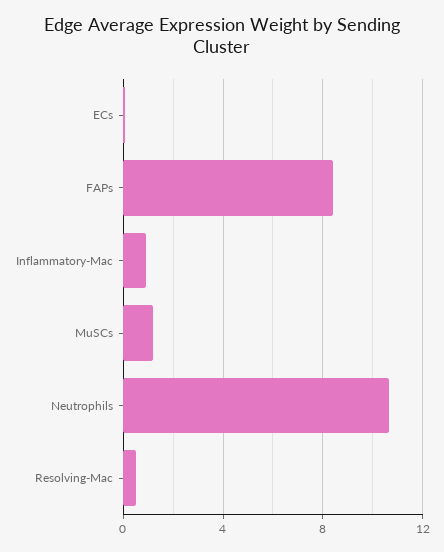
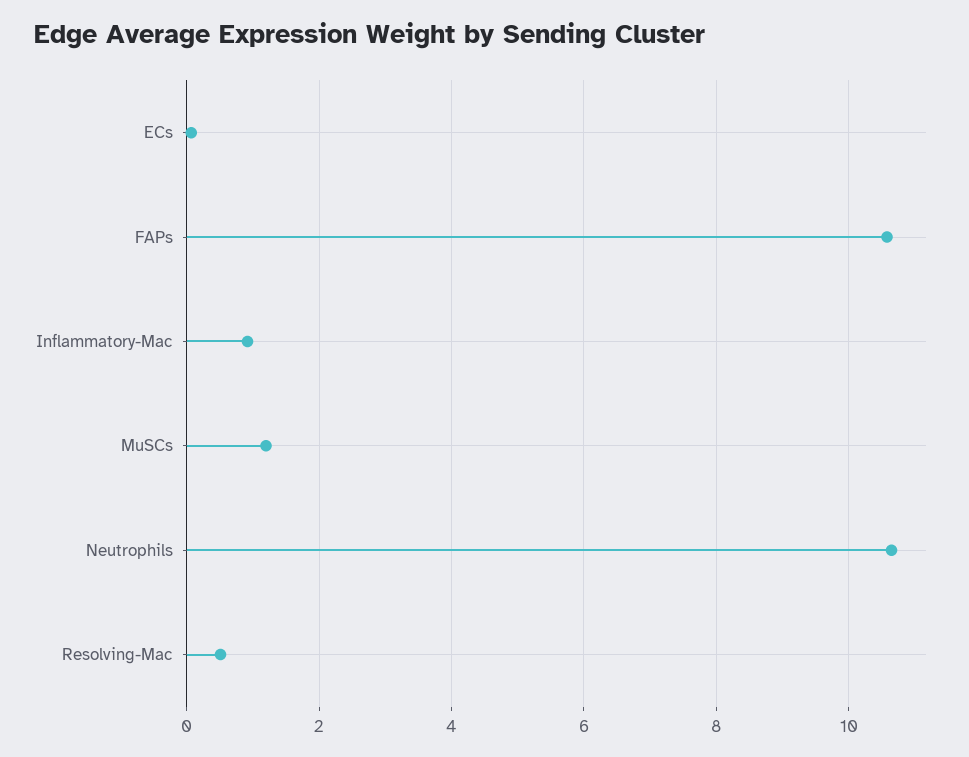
  {
    "ECs": 0,
-   "FAPs": 8.5,
+   "FAPs": 10.6,
    "Inflammatory-Mac": 1,
    "MuSCs": 1.2,
    "Neutrophils": 10.6,
    "Resolving-Mac": 0.6
  }

